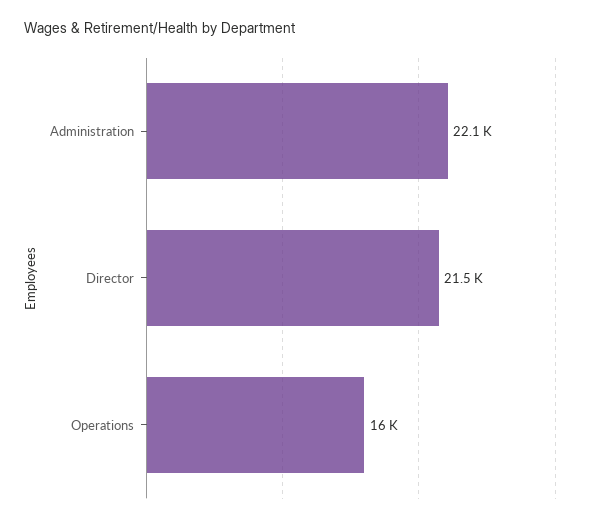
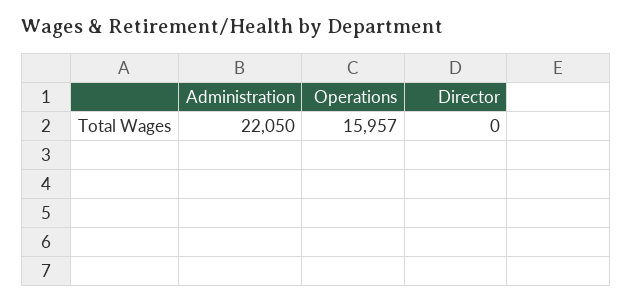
  {
    "Administration": 22050,
-   "Director": 21500,
+   "Director": 0,
    "Operations": 15957
  }

